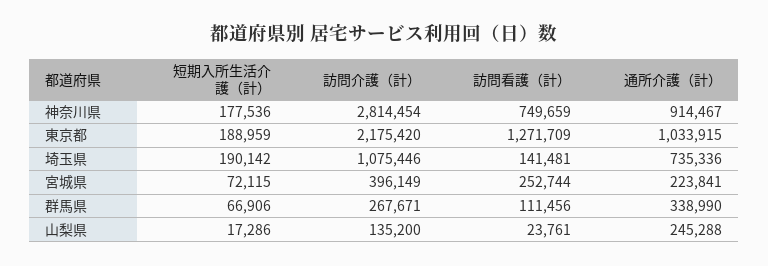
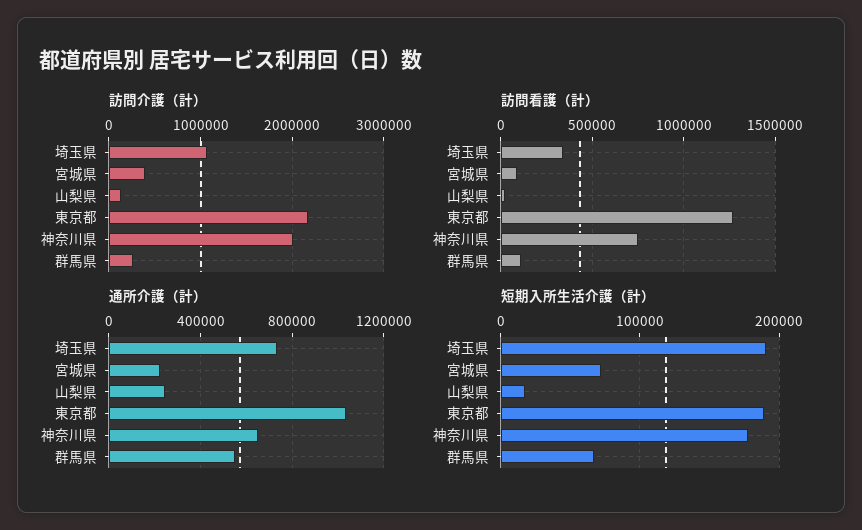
  {
    "短期入所生活介護（計）": {
      "神奈川県": 177536,
      "東京都": 188959,
      "埼玉県": 190142,
      "宮城県": 72115,
      "群馬県": 66906,
      "山梨県": 17286
    },
    "訪問介護（計）": {
-     "神奈川県": 2814454,
+     "神奈川県": 2000000,
      "東京都": 2175420,
      "埼玉県": 1075446,
      "宮城県": 396149,
      "群馬県": 267671,
      "山梨県": 135200
    },
    "訪問看護（計）": {
      "神奈川県": 749659,
      "東京都": 1271709,
-     "埼玉県": 141481,
+     "埼玉県": 350000,
-     "宮城県": 252744,
+     "宮城県": 100000,
      "群馬県": 111456,
      "山梨県": 23761
    },
    "通所介護（計）": {
-     "神奈川県": 914467,
+     "神奈川県": 650000,
      "東京都": 1033915,
      "埼玉県": 735336,
      "宮城県": 223841,
-     "群馬県": 338990,
+     "群馬県": 550000,
      "山梨県": 245288
    }
  }

